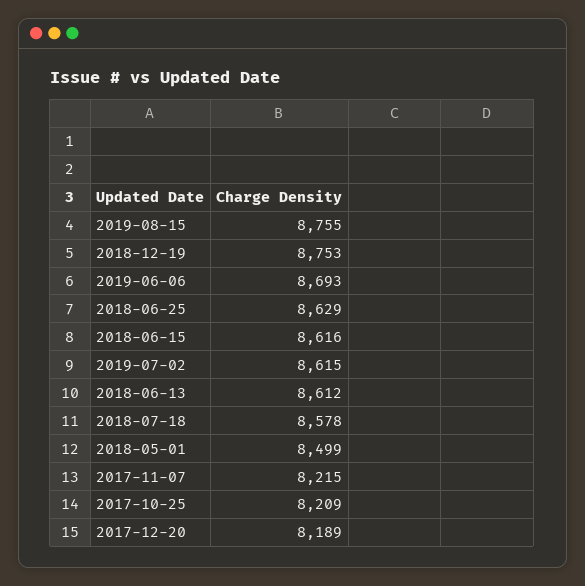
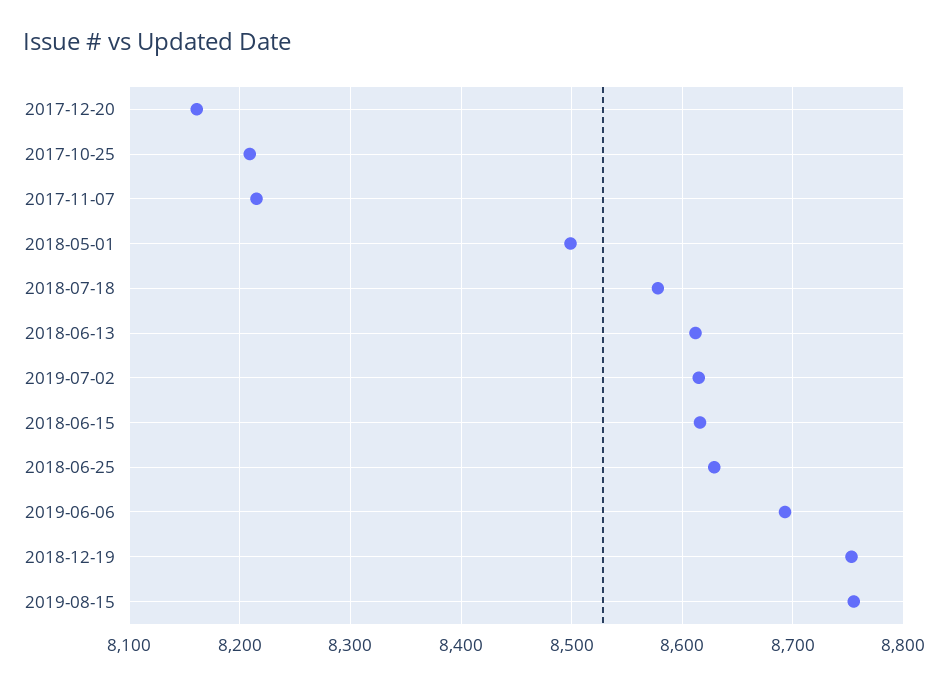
  {
    "2019-08-15": 8755,
    "2018-12-19": 8753,
    "2019-06-06": 8693,
    "2018-06-25": 8629,
    "2018-06-15": 8616,
    "2019-07-02": 8615,
    "2018-06-13": 8612,
    "2018-07-18": 8578,
    "2018-05-01": 8499,
    "2017-11-07": 8215,
    "2017-10-25": 8209,
-   "2017-12-20": 8189
+   "2017-12-20": 8160
  }

